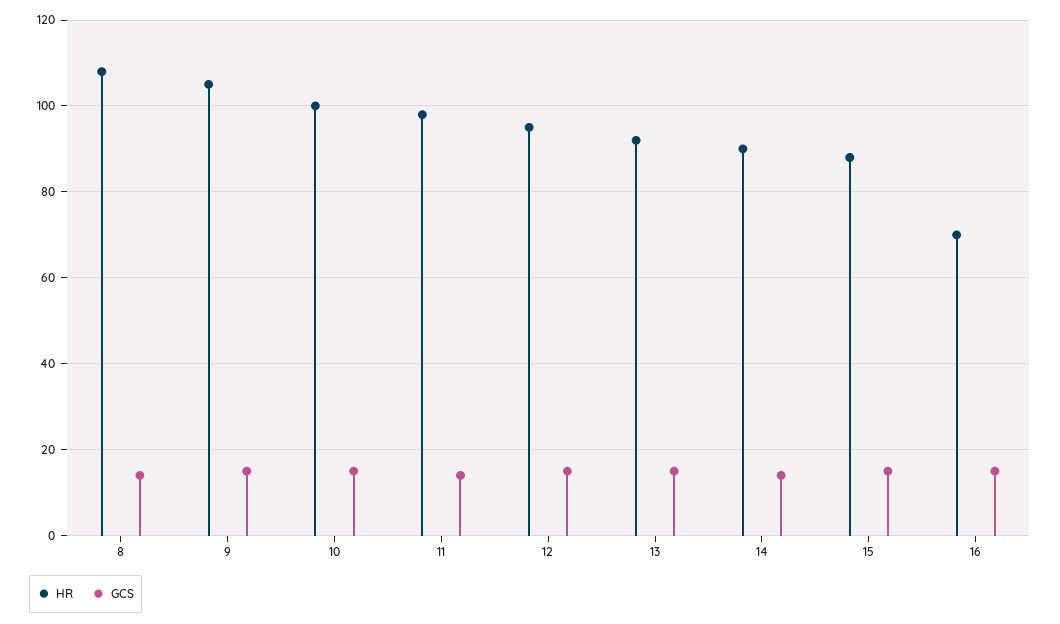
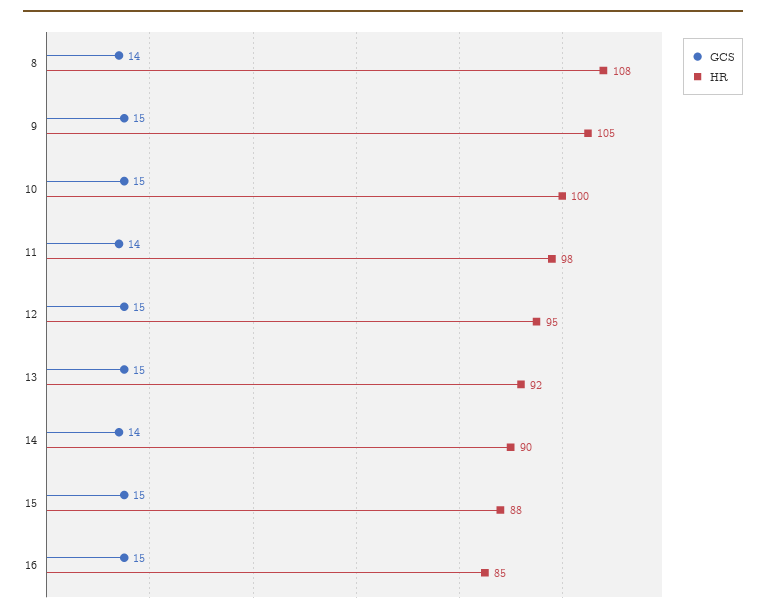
  {
    "HR": {
      "8": 108,
      "9": 105,
      "10": 100,
      "11": 98,
      "12": 95,
      "13": 92,
      "14": 90,
      "15": 88,
-     "16": 70
+     "16": 85
    },
    "GCS": {
      "8": 14,
      "9": 15,
      "10": 15,
      "11": 14,
      "12": 15,
      "13": 15,
      "14": 14,
      "15": 15,
      "16": 15
    }
  }

